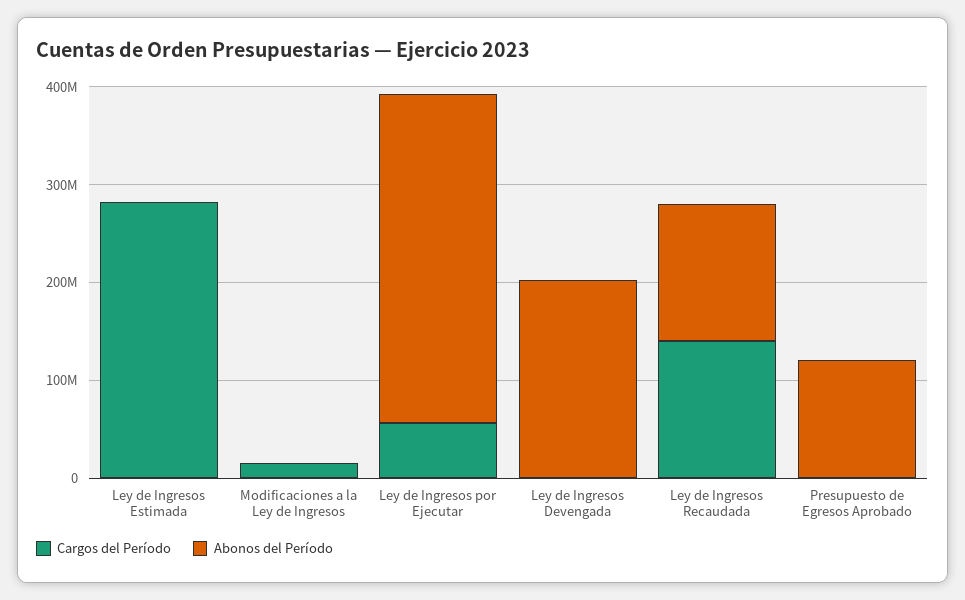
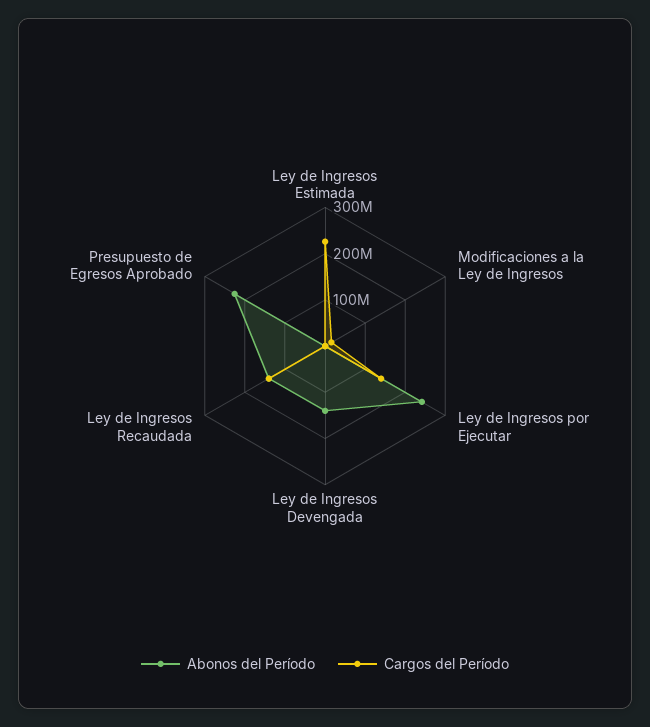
  {
    "Cargos del Período": {
-     "Ley de Ingresos Estimada": 280000000,
+     "Ley de Ingresos Estimada": 220000000,
      "Modificaciones a la Ley de Ingresos": 20000000,
-     "Ley de Ingresos por Ejecutar": 60000000,
+     "Ley de Ingresos por Ejecutar": 140000000,
      "Ley de Ingresos Devengada": 0,
      "Ley de Ingresos Recaudada": 140000000,
      "Presupuesto de Egresos Aprobado": 0
    },
    "Abonos del Período": {
      "Ley de Ingresos Estimada": 0,
      "Modificaciones a la Ley de Ingresos": 0,
-     "Ley de Ingresos por Ejecutar": 340000000,
+     "Ley de Ingresos por Ejecutar": 240000000,
-     "Ley de Ingresos Devengada": 200000000,
+     "Ley de Ingresos Devengada": 140000000,
      "Ley de Ingresos Recaudada": 140000000,
-     "Presupuesto de Egresos Aprobado": 120000000
+     "Presupuesto de Egresos Aprobado": 220000000
    }
  }

